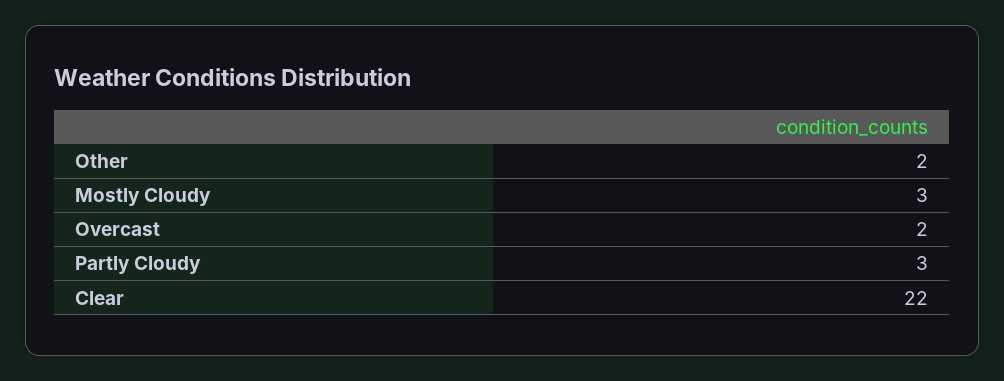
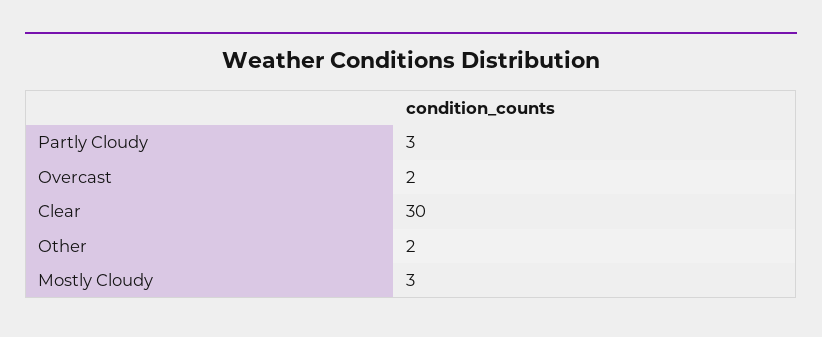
  {
    "Other": 2,
    "Mostly Cloudy": 3,
    "Overcast": 2,
    "Partly Cloudy": 3,
-   "Clear": 22
+   "Clear": 30
  }

